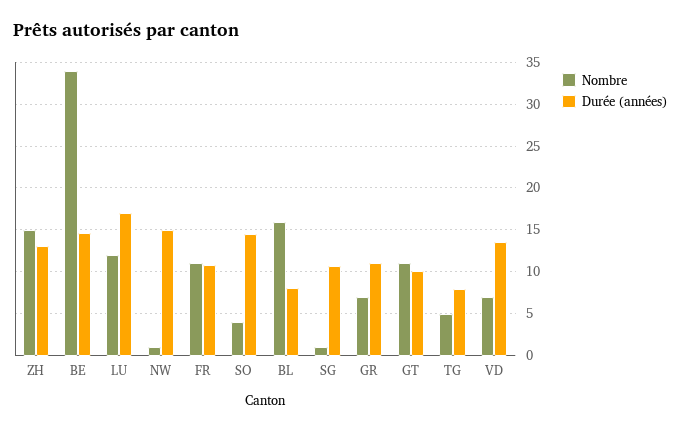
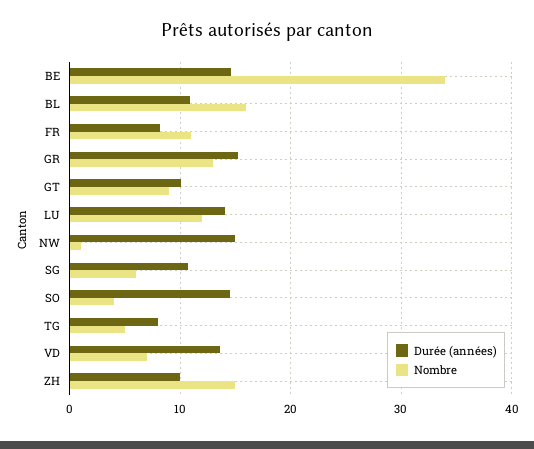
  {
    "Nombre": {
      "ZH": 15,
      "BE": 34,
      "LU": 12,
      "NW": 1,
      "FR": 11,
      "SO": 4,
      "BL": 16,
-     "SG": 1,
+     "SG": 6,
-     "GR": 7,
+     "GR": 13,
-     "GT": 11,
+     "GT": 9,
      "TG": 5,
      "VD": 7
    },
    "Durée (années)": {
-     "ZH": 13,
+     "ZH": 10,
      "BE": 15,
-     "LU": 17,
+     "LU": 14,
      "NW": 15,
-     "FR": 11,
+     "FR": 8,
      "SO": 15,
-     "BL": 8,
+     "BL": 11,
      "SG": 11,
-     "GR": 11,
+     "GR": 15,
      "GT": 10,
      "TG": 8,
      "VD": 14
    }
  }

